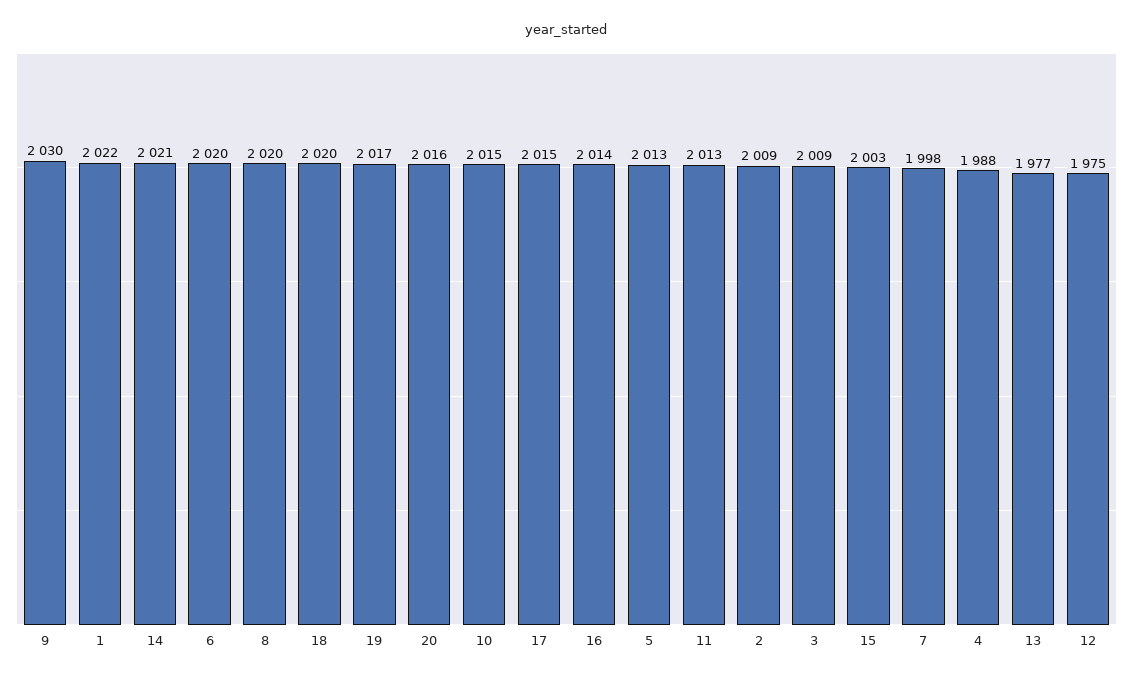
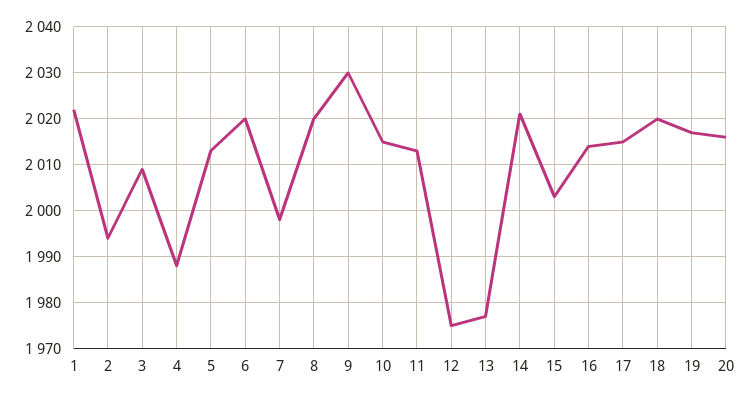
  {
    "9": 2030,
    "1": 2022,
    "14": 2021,
    "6": 2020,
    "8": 2020,
    "18": 2020,
    "19": 2017,
    "20": 2016,
    "10": 2015,
    "17": 2015,
    "16": 2014,
    "5": 2013,
    "11": 2013,
-   "2": 2009,
+   "2": 1995,
    "3": 2009,
    "15": 2003,
    "7": 1998,
    "4": 1988,
    "13": 1977,
    "12": 1975
  }

